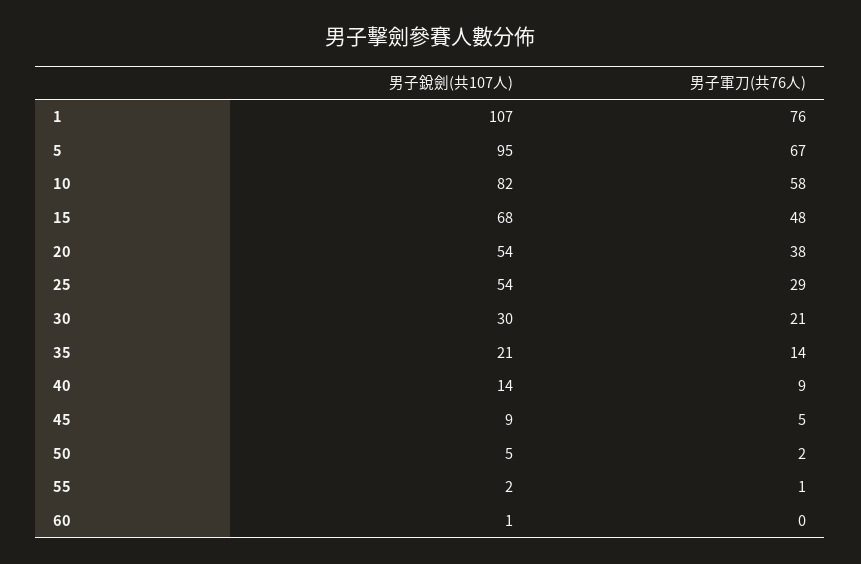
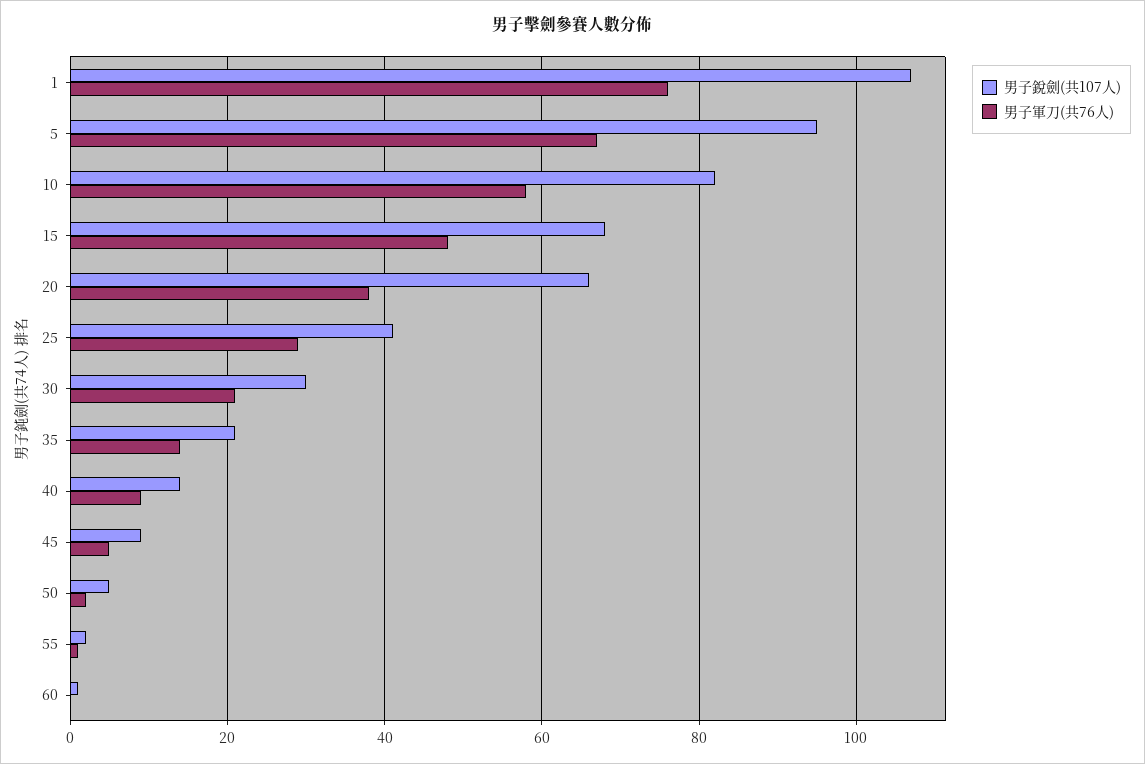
  {
    "男子銳劍(共107人)": {
      "1": 107,
      "5": 95,
      "10": 82,
      "15": 68,
-     "20": 54,
+     "20": 65,
-     "25": 54,
+     "25": 40,
      "30": 30,
      "35": 21,
      "40": 14,
      "45": 9,
      "50": 5,
      "55": 2,
      "60": 1
    },
    "男子軍刀(共76人)": {
      "1": 76,
      "5": 67,
      "10": 58,
      "15": 48,
      "20": 38,
      "25": 29,
      "30": 21,
      "35": 14,
      "40": 9,
      "45": 5,
      "50": 2,
      "55": 1,
      "60": 0
    }
  }

